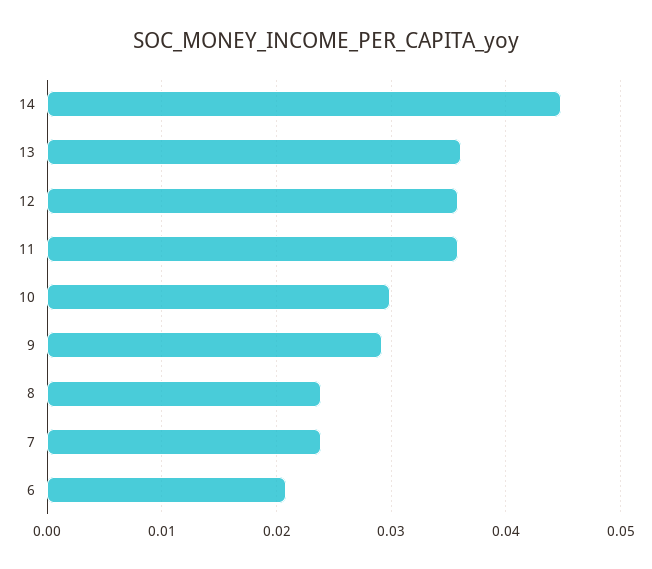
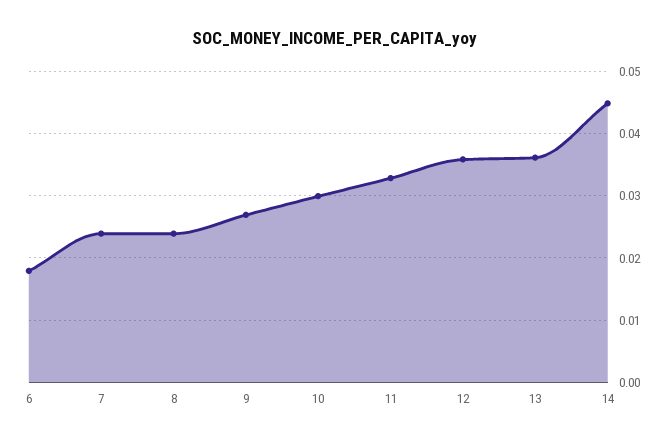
  {
    "14": 0.045,
    "13": 0.036,
    "12": 0.036,
-   "11": 0.036,
+   "11": 0.033,
    "10": 0.03,
-   "9": 0.029,
+   "9": 0.027,
    "8": 0.024,
    "7": 0.024,
-   "6": 0.021
+   "6": 0.018
  }

